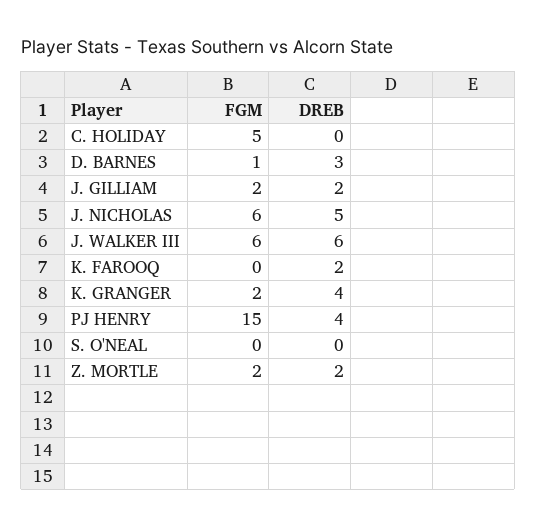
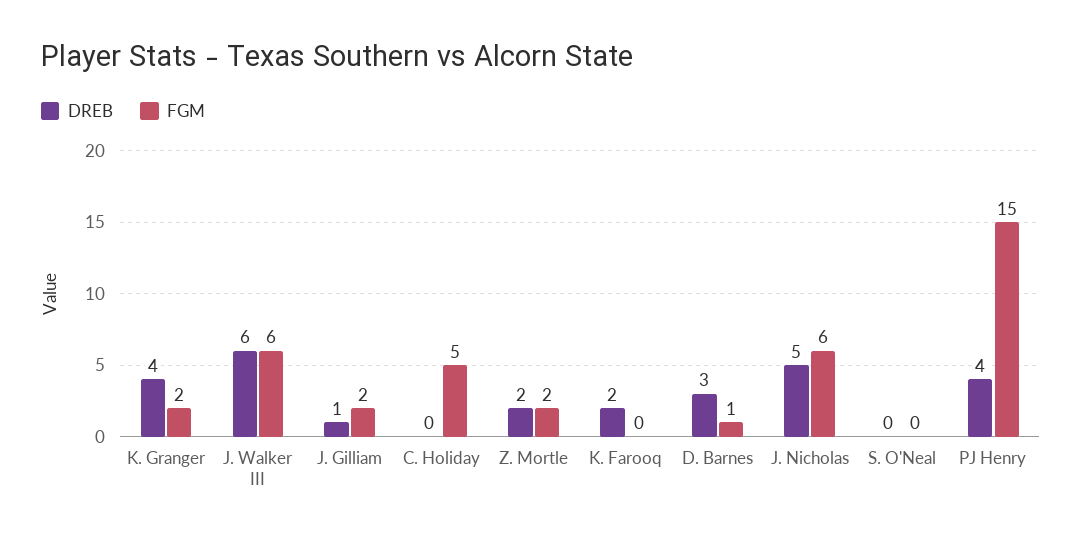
  {
    "FGM": {
      "C. HOLIDAY": 5,
      "D. BARNES": 1,
      "J. GILLIAM": 2,
      "J. NICHOLAS": 6,
      "J. WALKER III": 6,
      "K. FAROOQ": 0,
      "K. GRANGER": 2,
      "PJ HENRY": 15,
      "S. O'NEAL": 0,
      "Z. MORTLE": 2
    },
    "DREB": {
      "C. HOLIDAY": 0,
      "D. BARNES": 3,
-     "J. GILLIAM": 2,
+     "J. GILLIAM": 1,
      "J. NICHOLAS": 5,
      "J. WALKER III": 6,
      "K. FAROOQ": 2,
      "K. GRANGER": 4,
      "PJ HENRY": 4,
      "S. O'NEAL": 0,
      "Z. MORTLE": 2
    }
  }

